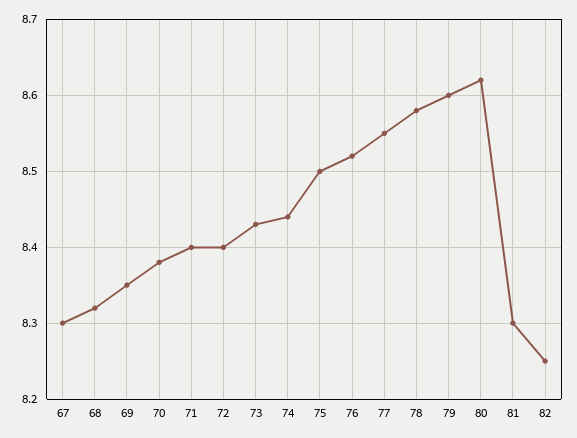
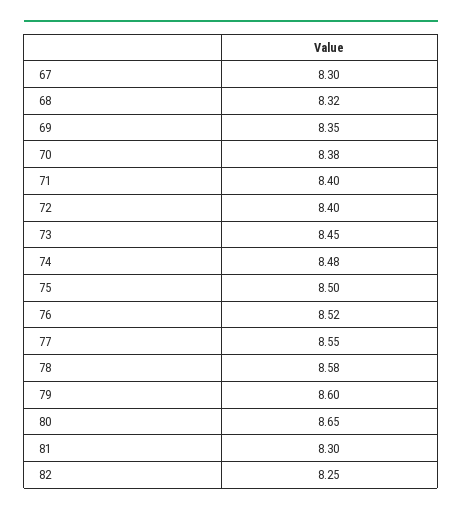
  {
    "67": 8.3,
    "68": 8.32,
    "69": 8.35,
    "70": 8.38,
    "71": 8.4,
    "72": 8.4,
-   "73": 8.43,
+   "73": 8.45,
-   "74": 8.44,
+   "74": 8.48,
    "75": 8.5,
    "76": 8.52,
    "77": 8.55,
    "78": 8.58,
    "79": 8.6,
-   "80": 8.62,
+   "80": 8.65,
    "81": 8.3,
    "82": 8.25
  }

